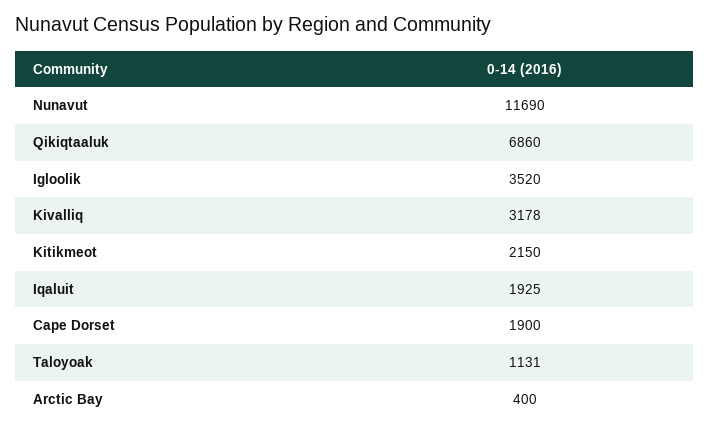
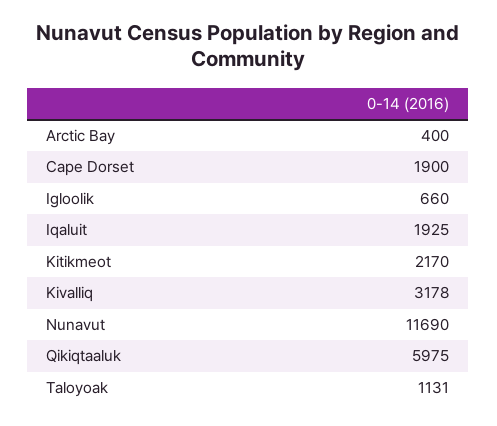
  {
    "Nunavut": 11690,
-   "Qikiqtaaluk": 6860,
+   "Qikiqtaaluk": 5975,
-   "Igloolik": 3520,
+   "Igloolik": 660,
    "Kivalliq": 3178,
-   "Kitikmeot": 2150,
+   "Kitikmeot": 2170,
    "Iqaluit": 1925,
    "Cape Dorset": 1900,
    "Taloyoak": 1131,
    "Arctic Bay": 400
  }

